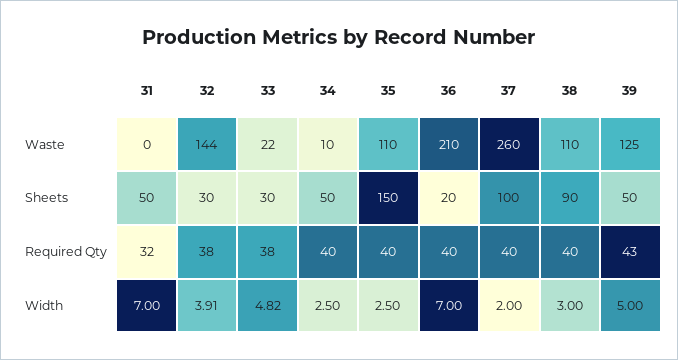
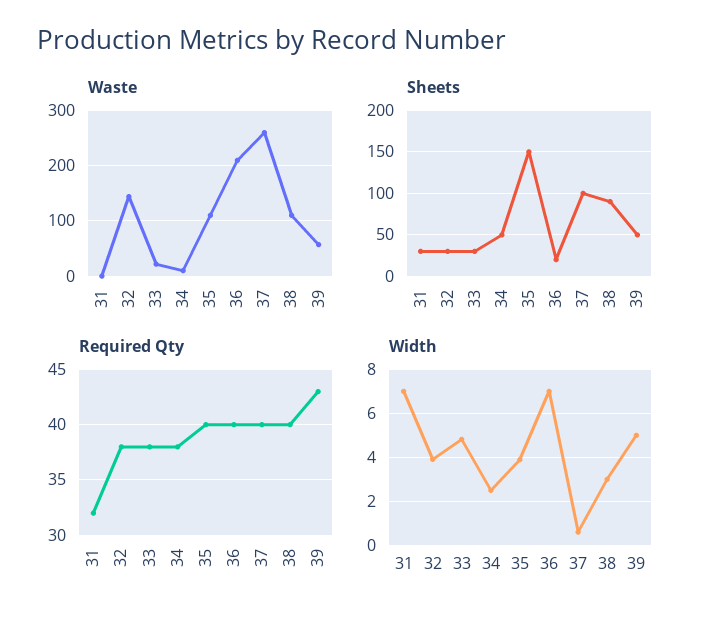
  {
    "Waste": {
      "31": 0,
      "32": 144,
      "33": 22,
      "34": 10,
      "35": 110,
      "36": 210,
      "37": 260,
      "38": 110,
-     "39": 125
+     "39": 60
    },
    "Sheets": {
-     "31": 50,
+     "31": 30,
      "32": 30,
      "33": 30,
      "34": 50,
      "35": 150,
      "36": 20,
      "37": 100,
      "38": 90,
      "39": 50
    },
    "Required Qty": {
      "31": 32,
      "32": 38,
      "33": 38,
-     "34": 40,
+     "34": 38,
      "35": 40,
      "36": 40,
      "37": 40,
      "38": 40,
      "39": 43
    },
    "Width": {
      "31": 7,
      "32": 3.91,
      "33": 4.82,
      "34": 2.5,
-     "35": 2.5,
+     "35": 4,
      "36": 7,
-     "37": 2,
+     "37": 0.5,
      "38": 3,
      "39": 5
    }
  }

